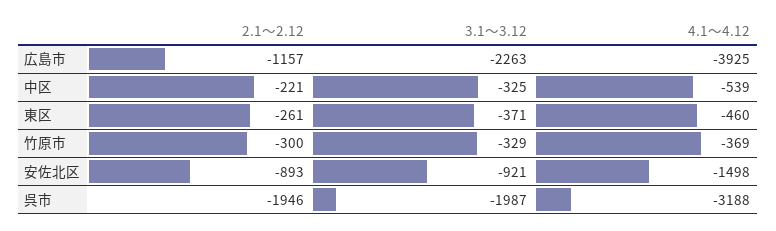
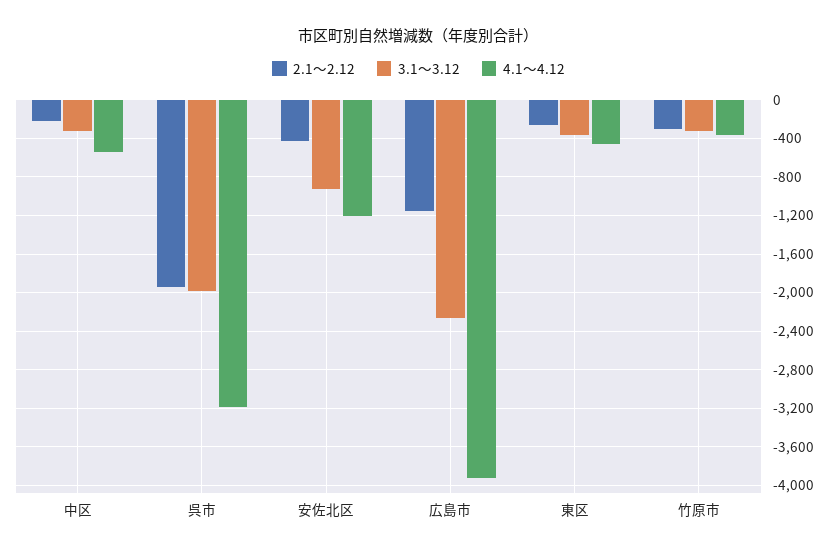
  {
    "2.1～2.12": {
      "広島市": -1157,
      "中区": -221,
      "東区": -261,
      "竹原市": -300,
-     "安佐北区": -893,
+     "安佐北区": -400,
      "呉市": -1946
    },
    "3.1～3.12": {
      "広島市": -2263,
      "中区": -325,
      "東区": -371,
      "竹原市": -329,
      "安佐北区": -921,
      "呉市": -1987
    },
    "4.1～4.12": {
      "広島市": -3925,
      "中区": -539,
      "東区": -460,
      "竹原市": -369,
-     "安佐北区": -1498,
+     "安佐北区": -1200,
      "呉市": -3188
    }
  }

